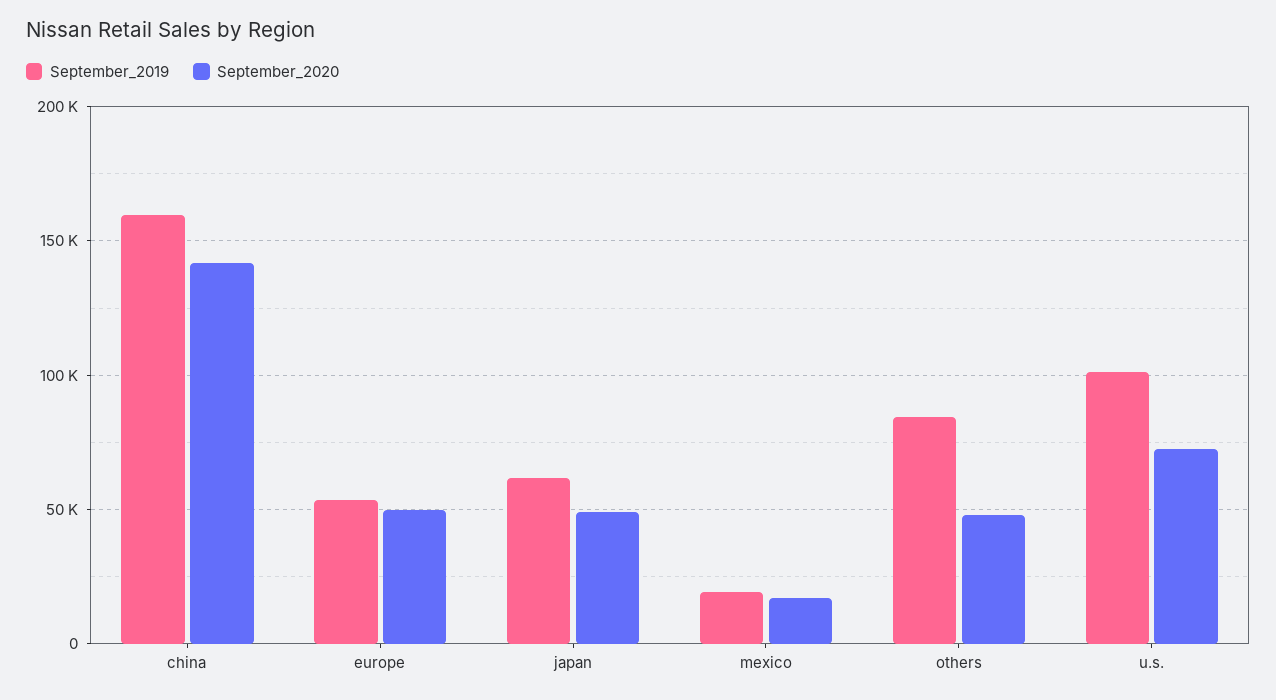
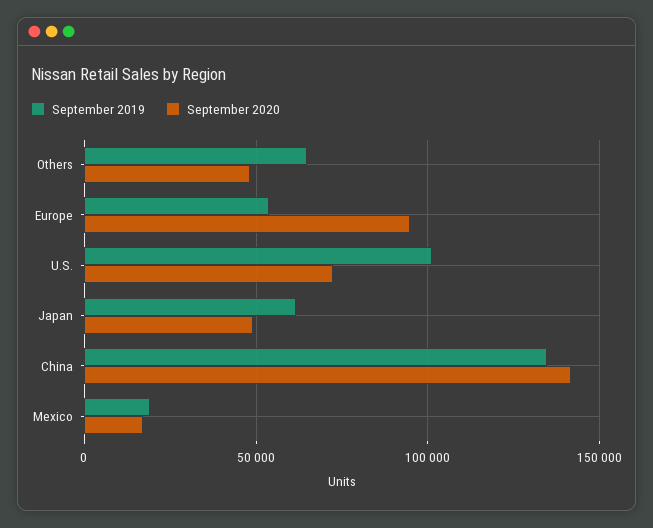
  {
    "September_2019": {
-     "china": 160000,
+     "china": 135000,
      "europe": 55000,
      "japan": 60000,
      "mexico": 20000,
-     "others": 85000,
+     "others": 65000,
      "u.s.": 100000
    },
    "September_2020": {
      "china": 140000,
-     "europe": 50000,
+     "europe": 95000,
      "japan": 50000,
      "mexico": 15000,
      "others": 50000,
      "u.s.": 70000
    }
  }

